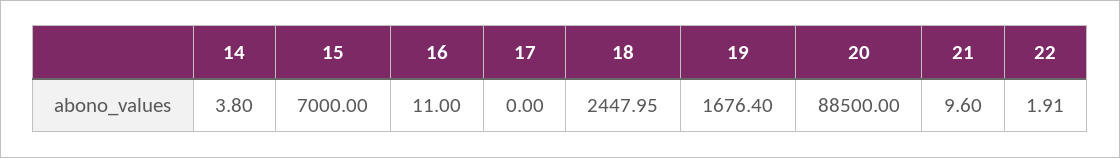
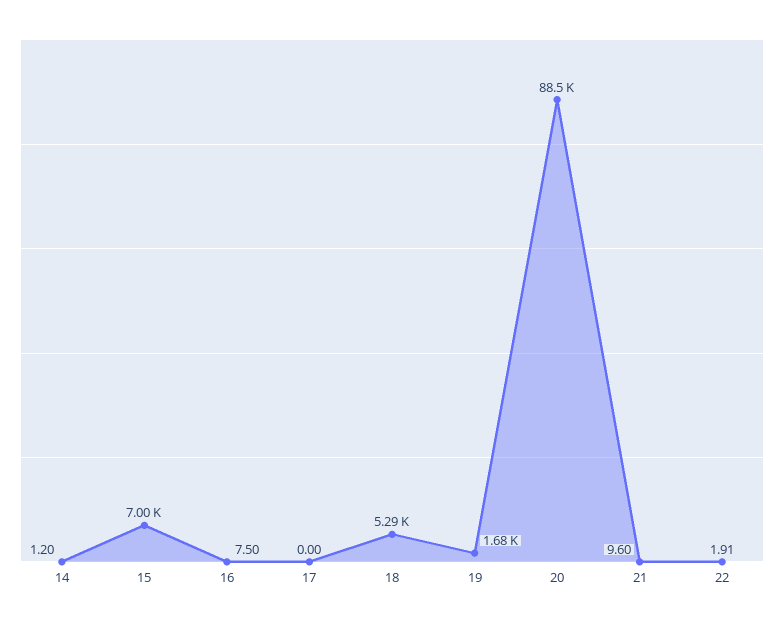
  {
-   "14": 3.8,
+   "14": 1.2,
    "15": 7000,
-   "16": 11,
+   "16": 7.5,
    "17": 0,
-   "18": 2447.95,
+   "18": 5290,
    "19": 1676.4,
    "20": 88500,
    "21": 9.6,
    "22": 1.91
  }

